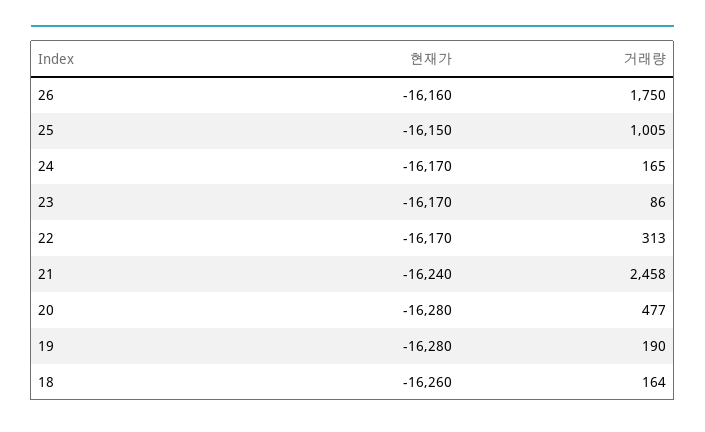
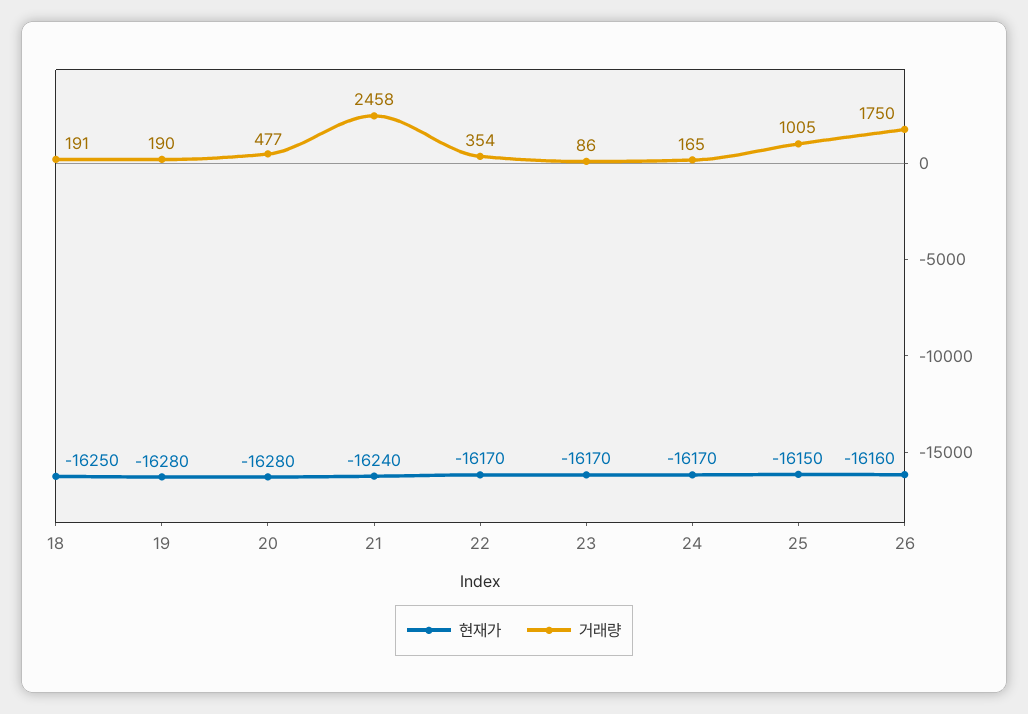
  {
    "현재가": {
      "26": -16160,
      "25": -16150,
      "24": -16170,
      "23": -16170,
      "22": -16170,
      "21": -16240,
      "20": -16280,
      "19": -16280,
-     "18": -16260
+     "18": -16250
    },
    "거래량": {
      "26": 1750,
      "25": 1005,
      "24": 165,
      "23": 86,
-     "22": 313,
+     "22": 354,
      "21": 2458,
      "20": 477,
      "19": 190,
-     "18": 164
+     "18": 191
    }
  }

